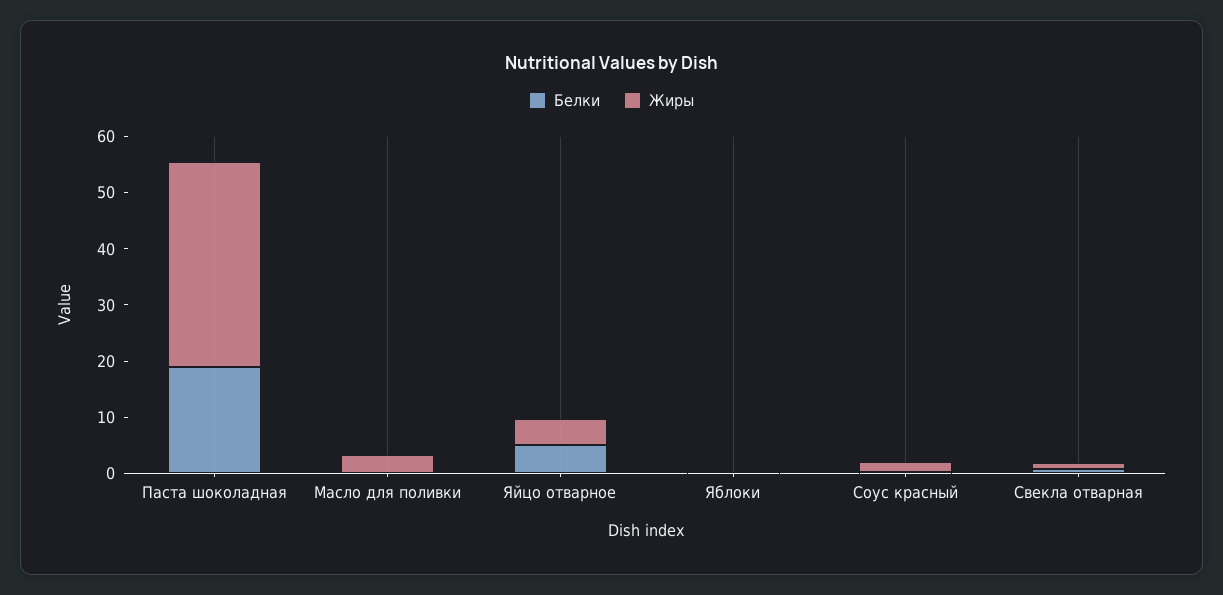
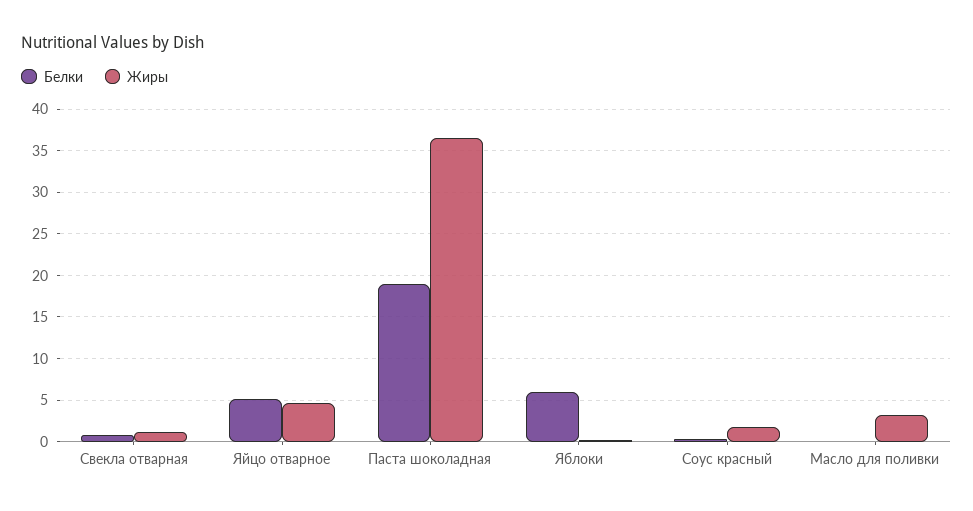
  {
    "Белки": {
      "Паста шоколадная": 19,
      "Масло для поливки": 0,
      "Яйцо отварное": 5,
-     "Яблоки": 0,
+     "Яблоки": 6,
      "Соус красный": 0,
      "Свекла отварная": 1
    },
    "Жиры": {
      "Паста шоколадная": 37,
      "Масло для поливки": 3,
      "Яйцо отварное": 5,
      "Яблоки": 0,
      "Соус красный": 2,
      "Свекла отварная": 1
    }
  }

